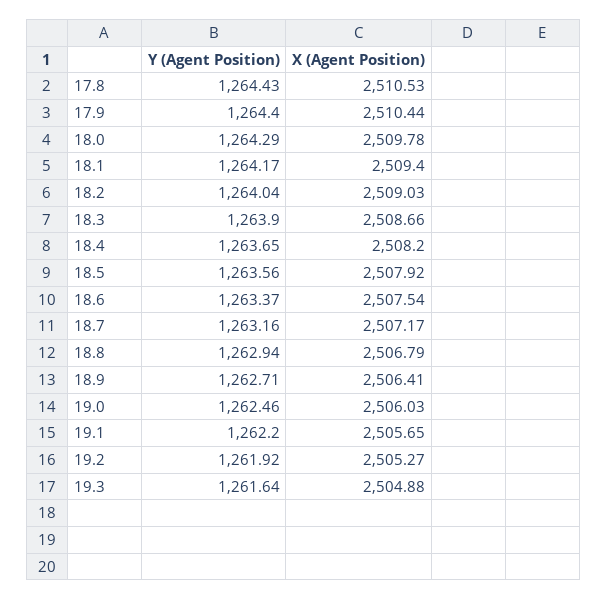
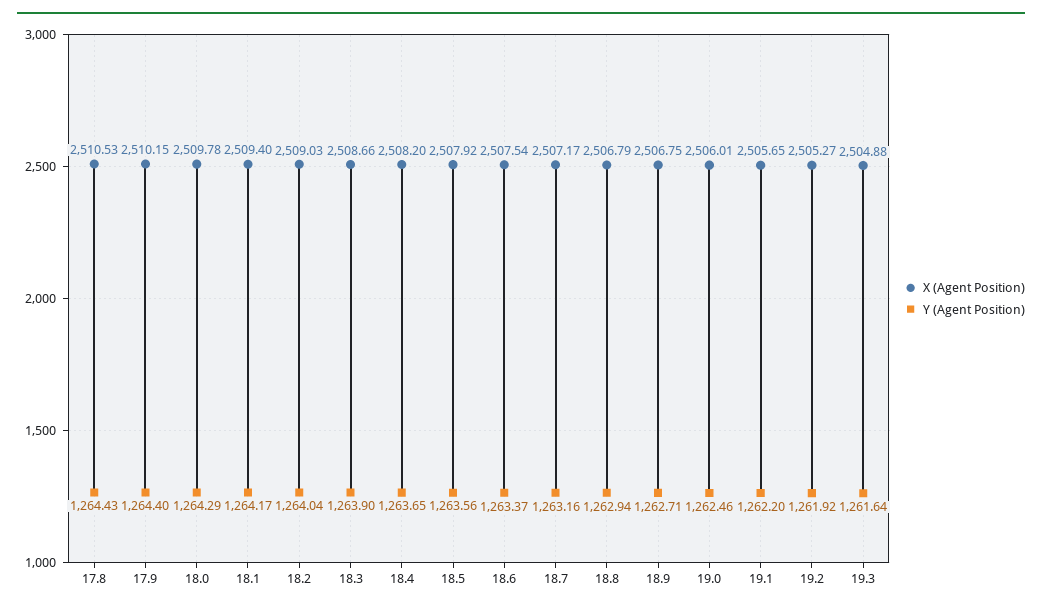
  {
    "Y (Agent Position)": {
      "17.8": 1264.43,
      "17.9": 1264.4,
      "18.0": 1264.29,
      "18.1": 1264.17,
      "18.2": 1264.04,
      "18.3": 1263.9,
      "18.4": 1263.65,
      "18.5": 1263.56,
      "18.6": 1263.37,
      "18.7": 1263.16,
      "18.8": 1262.94,
      "18.9": 1262.71,
      "19.0": 1262.46,
      "19.1": 1262.2,
      "19.2": 1261.92,
      "19.3": 1261.64
    },
    "X (Agent Position)": {
      "17.8": 2510.53,
-     "17.9": 2510.44,
+     "17.9": 2510.15,
      "18.0": 2509.78,
      "18.1": 2509.4,
      "18.2": 2509.03,
      "18.3": 2508.66,
      "18.4": 2508.2,
      "18.5": 2507.92,
      "18.6": 2507.54,
      "18.7": 2507.17,
      "18.8": 2506.79,
-     "18.9": 2506.41,
+     "18.9": 2506.75,
-     "19.0": 2506.03,
+     "19.0": 2506.01,
      "19.1": 2505.65,
      "19.2": 2505.27,
      "19.3": 2504.88
    }
  }

